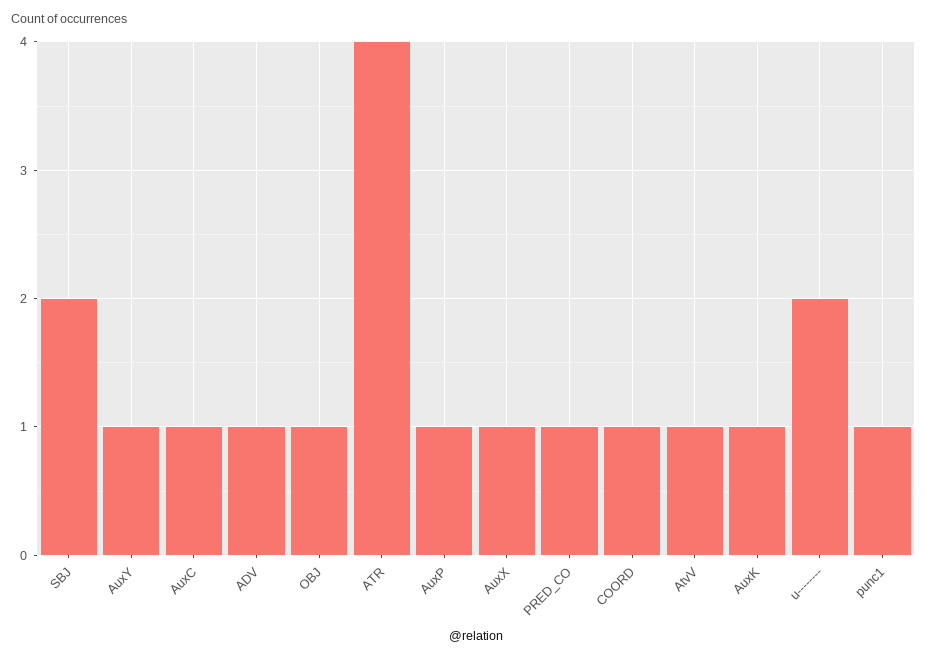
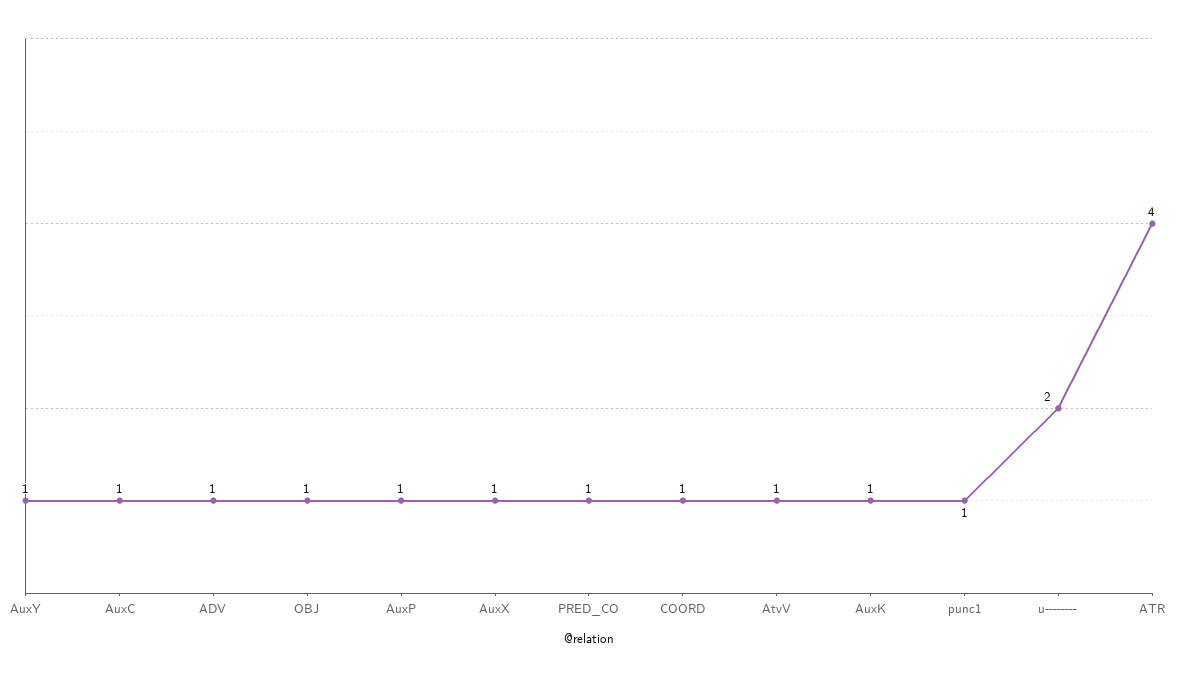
  {
-   "SBJ": 2,
    "AuxY": 1,
    "AuxC": 1,
    "ADV": 1,
    "OBJ": 1,
    "ATR": 4,
    "AuxP": 1,
    "AuxX": 1,
    "PRED_CO": 1,
    "COORD": 1,
    "AtvV": 1,
    "AuxK": 1,
    "u--------": 2,
    "punc1": 1
  }

